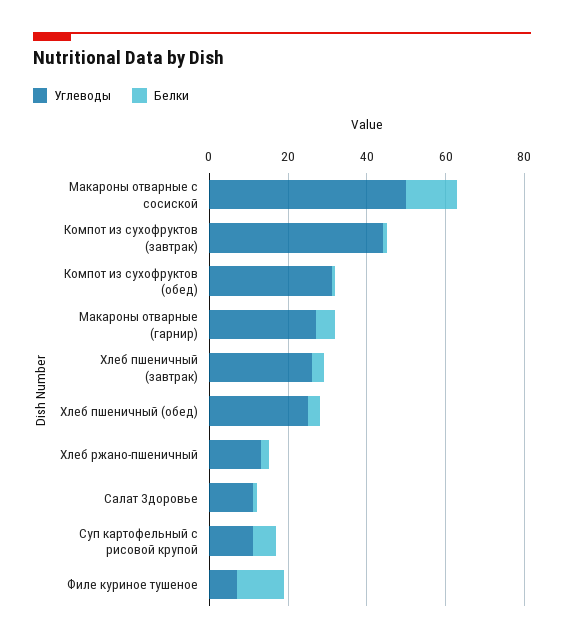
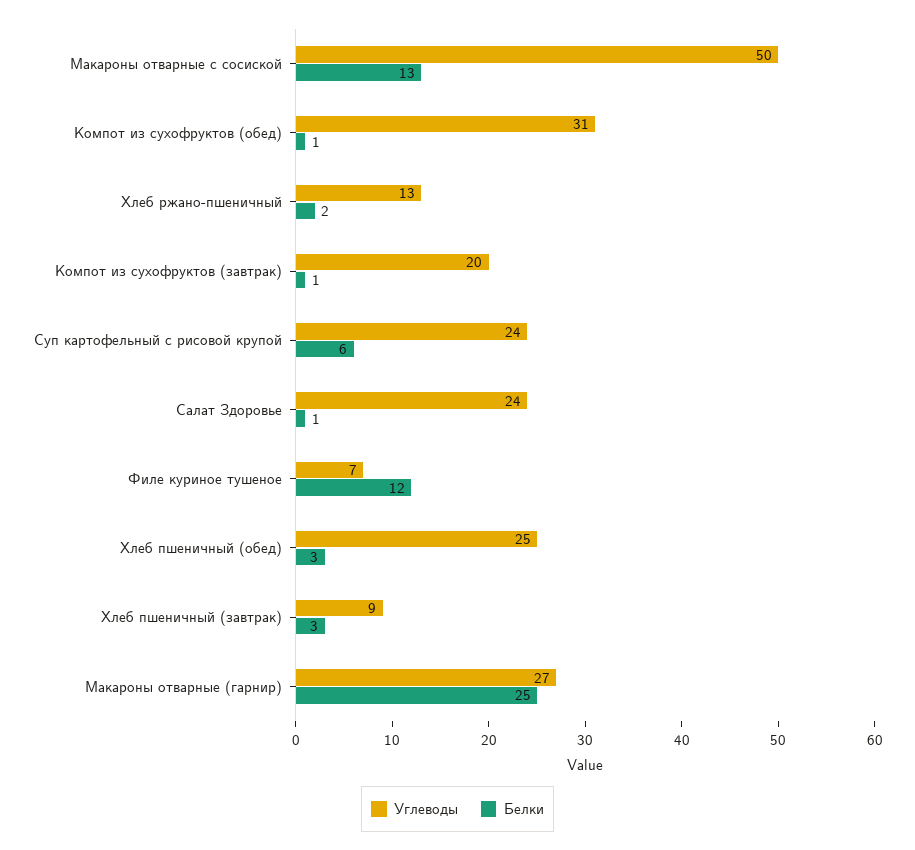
  {
    "Углеводы": {
      "Макароны отварные с сосиской": 50,
-     "Компот из сухофруктов (завтрак)": 45,
+     "Компот из сухофруктов (завтрак)": 20,
      "Компот из сухофруктов (обед)": 31,
      "Макароны отварные (гарнир)": 27,
-     "Хлеб пшеничный (завтрак)": 25,
+     "Хлеб пшеничный (завтрак)": 9,
      "Хлеб пшеничный (обед)": 25,
      "Хлеб ржано-пшеничный": 13,
-     "Салат Здоровье": 10,
+     "Салат Здоровье": 24,
-     "Суп картофельный с рисовой крупой": 10,
+     "Суп картофельный с рисовой крупой": 24,
      "Филе куриное тушеное": 7
    },
    "Белки": {
      "Макароны отварные с сосиской": 13,
      "Компот из сухофруктов (завтрак)": 1,
      "Компот из сухофруктов (обед)": 1,
-     "Макароны отварные (гарнир)": 5,
+     "Макароны отварные (гарнир)": 25,
      "Хлеб пшеничный (завтрак)": 3,
      "Хлеб пшеничный (обед)": 3,
      "Хлеб ржано-пшеничный": 2,
      "Салат Здоровье": 1,
      "Суп картофельный с рисовой крупой": 6,
      "Филе куриное тушеное": 12
    }
  }

